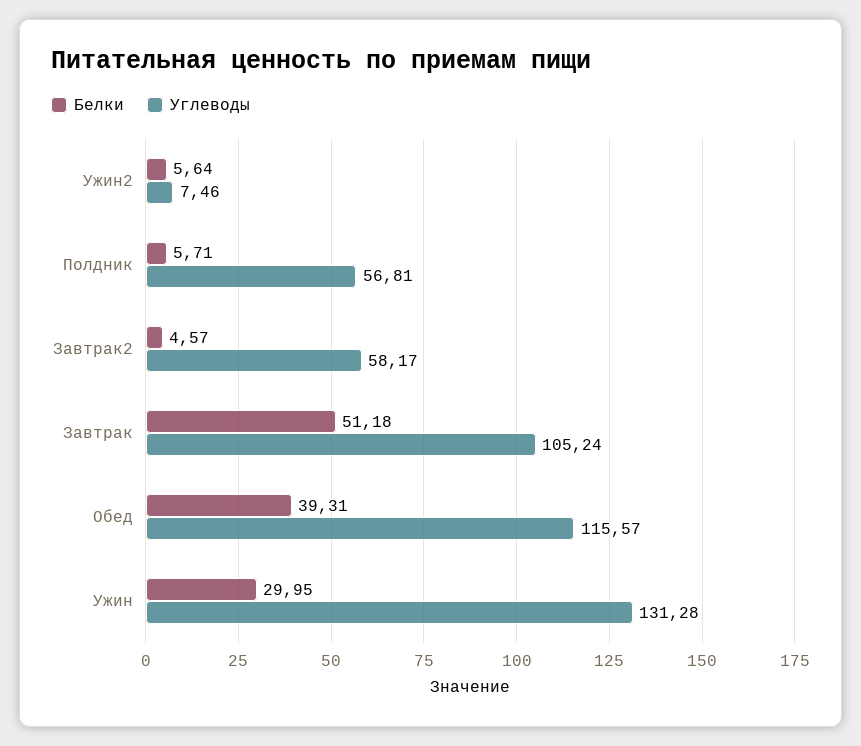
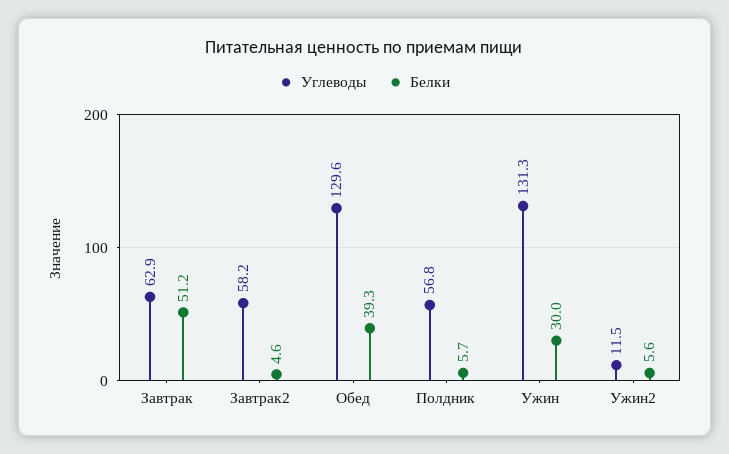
  {
    "Белки": {
      "Ужин2": 5.64,
      "Полдник": 5.71,
      "Завтрак2": 4.57,
      "Завтрак": 51.18,
      "Обед": 39.31,
      "Ужин": 29.95
    },
    "Углеводы": {
-     "Ужин2": 7.46,
+     "Ужин2": 11.5,
      "Полдник": 56.81,
      "Завтрак2": 58.17,
-     "Завтрак": 105.24,
+     "Завтрак": 62.9,
-     "Обед": 115.57,
+     "Обед": 129.6,
      "Ужин": 131.28
    }
  }

